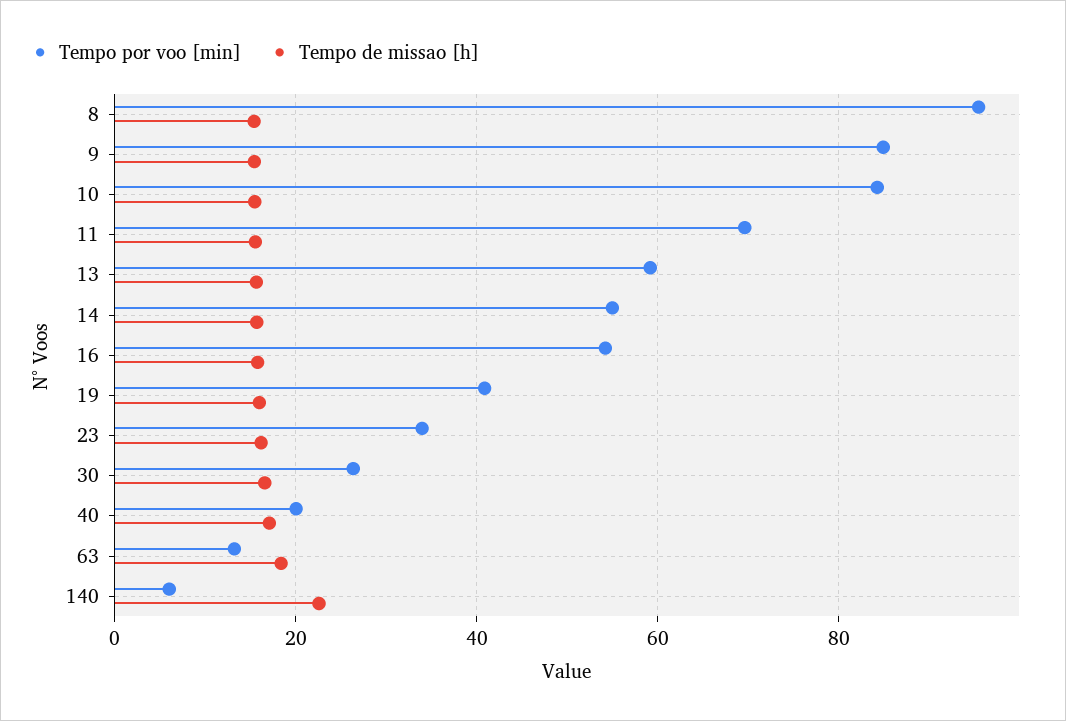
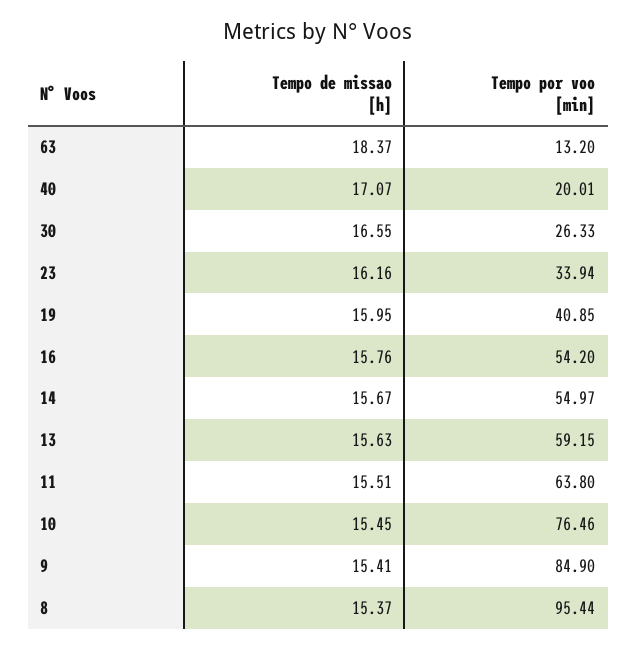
  {
    "Tempo por voo [min]": {
      "8": 95.44,
      "9": 84.9,
-     "10": 84,
+     "10": 76.46,
-     "11": 70,
+     "11": 63.8,
      "13": 59.15,
      "14": 54.97,
      "16": 54.2,
      "19": 40.85,
      "23": 33.94,
      "30": 26.33,
      "40": 20.01,
-     "63": 13.2,
+     "63": 13.2
-     "140": 6
    },
    "Tempo de missao [h]": {
      "8": 15.37,
      "9": 15.41,
      "10": 15.45,
      "11": 15.51,
      "13": 15.63,
      "14": 15.67,
      "16": 15.76,
      "19": 15.95,
      "23": 16.16,
      "30": 16.55,
      "40": 17.07,
-     "63": 18.37,
+     "63": 18.37
-     "140": 22
    }
  }

